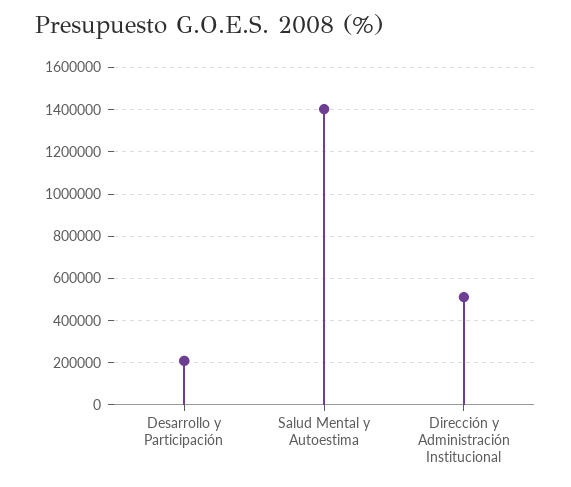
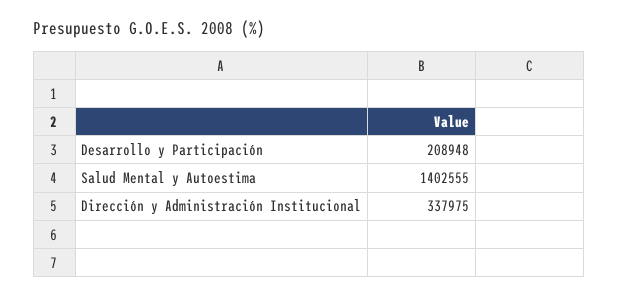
  {
    "Desarrollo y Participación": 208948,
    "Salud Mental y Autoestima": 1402555,
-   "Dirección y Administración Institucional": 500000
+   "Dirección y Administración Institucional": 337975
  }

